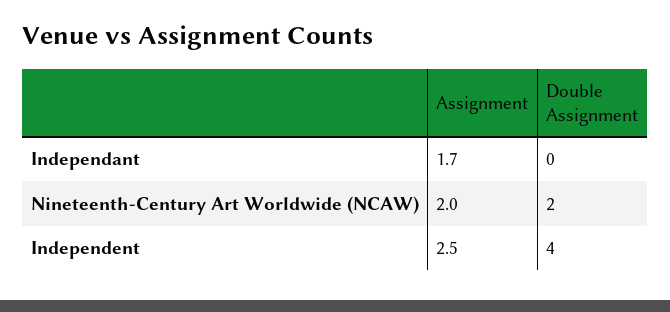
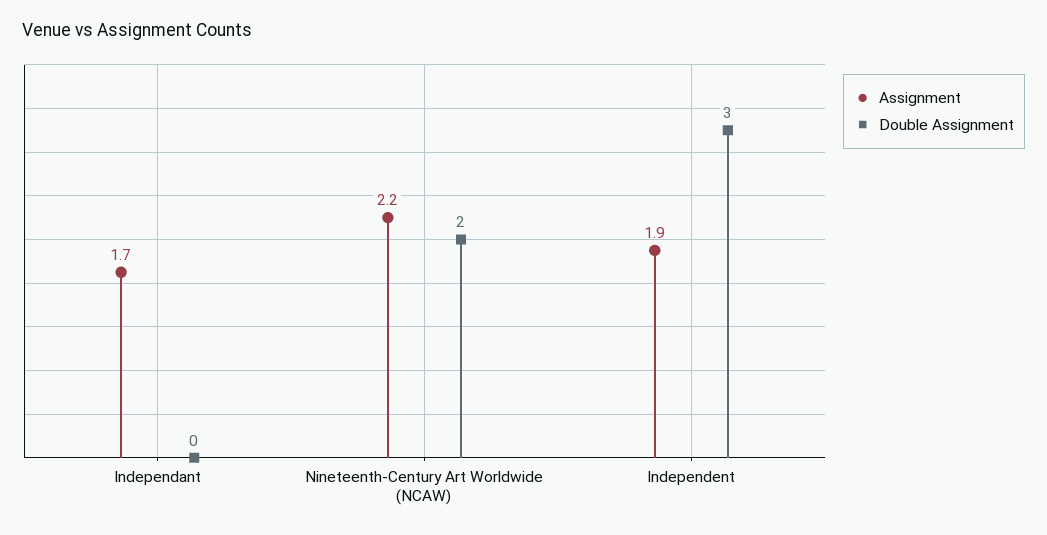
  {
    "Assignment": {
      "Independant": 1.7,
-     "Nineteenth-Century Art Worldwide (NCAW)": 2,
+     "Nineteenth-Century Art Worldwide (NCAW)": 2.2,
-     "Independent": 2.5
+     "Independent": 1.9
    },
    "Double Assignment": {
      "Independant": 0,
      "Nineteenth-Century Art Worldwide (NCAW)": 2,
-     "Independent": 4
+     "Independent": 3
    }
  }

